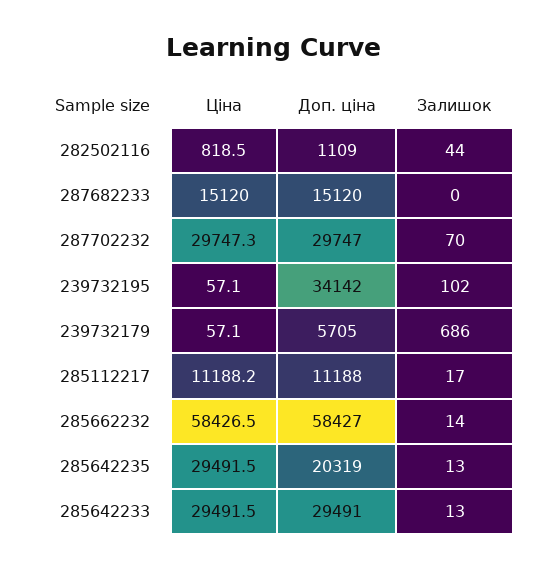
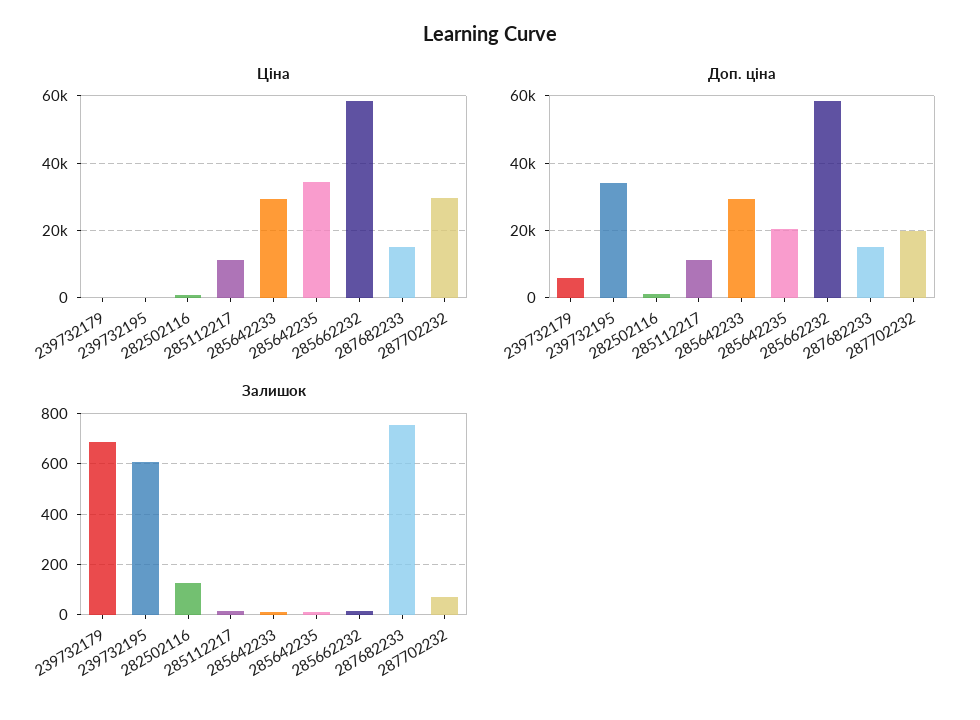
  {
    "Ціна": {
      "282502116": 818.5,
      "287682233": 15120,
      "287702232": 29747.3,
      "239732195": 57.1,
      "239732179": 57.1,
      "285112217": 11188.2,
      "285662232": 58426.5,
-     "285642235": 29491.5,
+     "285642235": 34000,
      "285642233": 29491.5
    },
    "Доп. ціна": {
      "282502116": 1109,
      "287682233": 15120,
-     "287702232": 29747,
+     "287702232": 20000,
      "239732195": 34142,
      "239732179": 5705,
      "285112217": 11188,
      "285662232": 58427,
      "285642235": 20319,
      "285642233": 29491
    },
    "Залишок": {
-     "282502116": 44,
+     "282502116": 125,
-     "287682233": 0,
+     "287682233": 750,
      "287702232": 70,
-     "239732195": 102,
+     "239732195": 600,
      "239732179": 686,
      "285112217": 17,
      "285662232": 14,
      "285642235": 13,
      "285642233": 13
    }
  }

